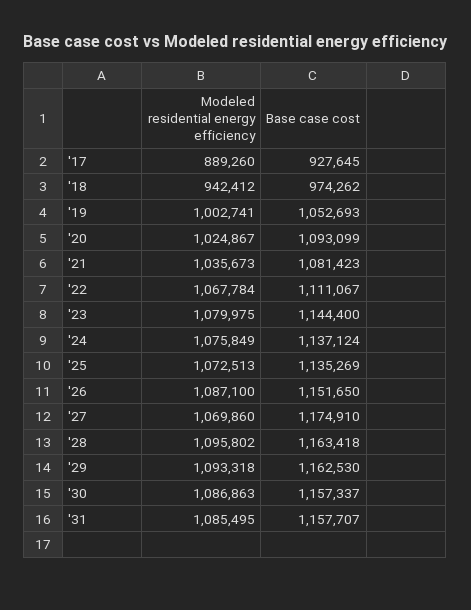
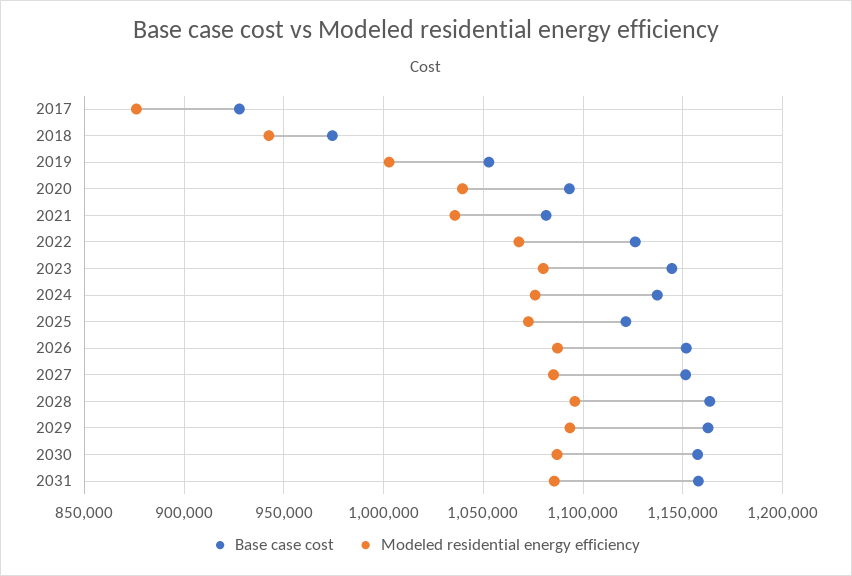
  {
    "Modeled residential energy efficiency": {
-     "'17": 889260,
+     "'17": 875000,
      "'18": 942412,
      "'19": 1002741,
-     "'20": 1024867,
+     "'20": 1040000,
      "'21": 1035673,
      "'22": 1067784,
      "'23": 1079975,
      "'24": 1075849,
      "'25": 1072513,
      "'26": 1087100,
-     "'27": 1069860,
+     "'27": 1085000,
      "'28": 1095802,
      "'29": 1093318,
      "'30": 1086863,
      "'31": 1085495
    },
    "Base case cost": {
      "'17": 927645,
      "'18": 974262,
      "'19": 1052693,
      "'20": 1093099,
      "'21": 1081423,
-     "'22": 1111067,
+     "'22": 1125000,
      "'23": 1144400,
      "'24": 1137124,
-     "'25": 1135269,
+     "'25": 1120000,
      "'26": 1151650,
-     "'27": 1174910,
+     "'27": 1150000,
      "'28": 1163418,
      "'29": 1162530,
      "'30": 1157337,
      "'31": 1157707
    }
  }

